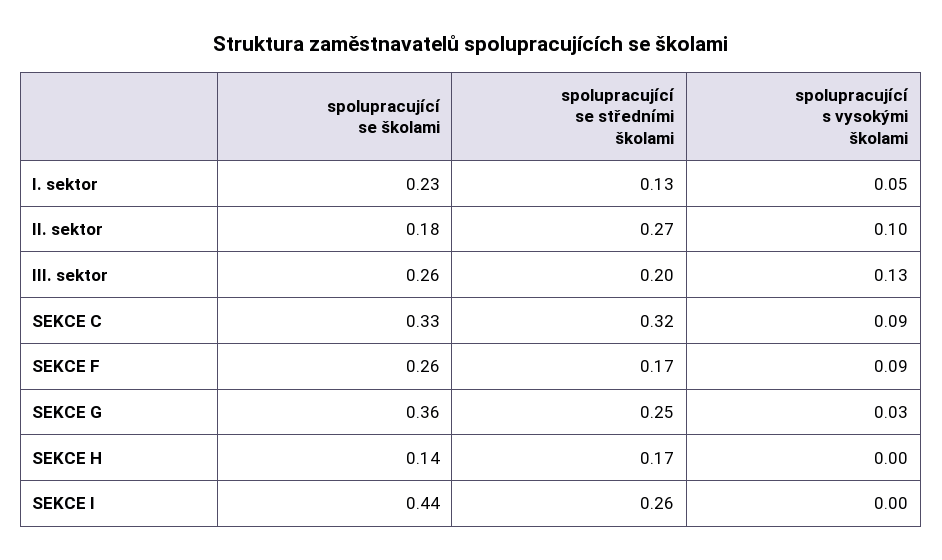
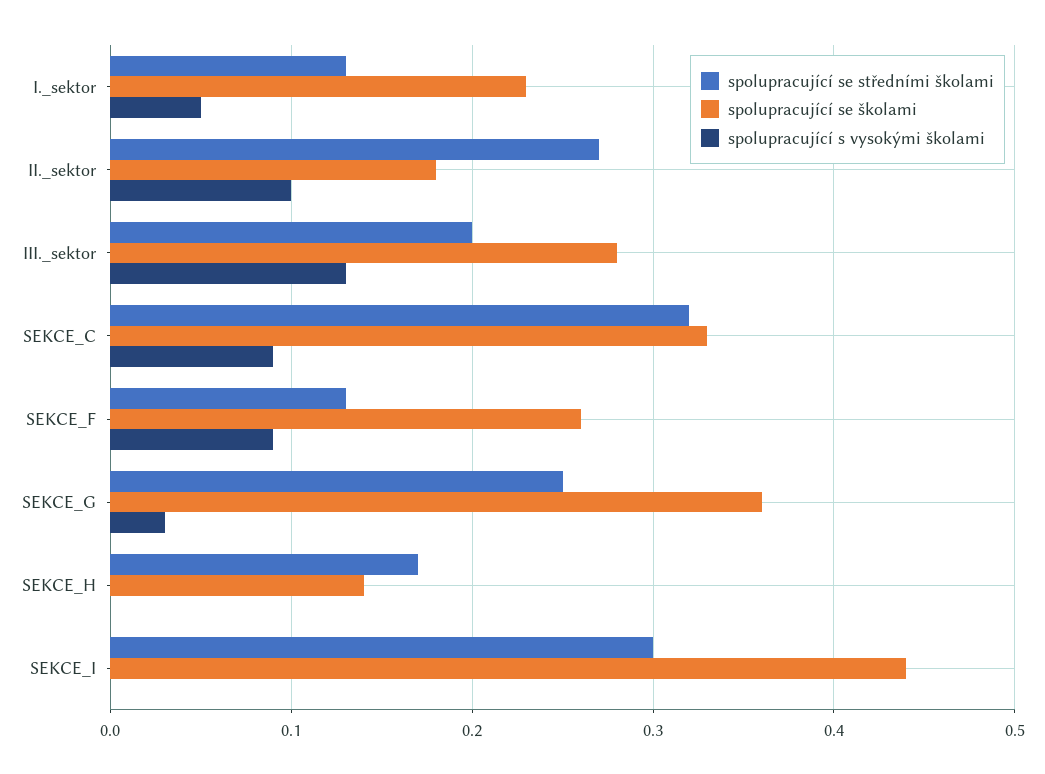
  {
    "spolupracující se školami": {
      "I. sektor": 0.23,
      "II. sektor": 0.18,
-     "III. sektor": 0.26,
+     "III. sektor": 0.28,
      "SEKCE C": 0.33,
      "SEKCE F": 0.26,
      "SEKCE G": 0.36,
      "SEKCE H": 0.14,
      "SEKCE I": 0.44
    },
    "spolupracující se středními školami": {
      "I. sektor": 0.13,
      "II. sektor": 0.27,
      "III. sektor": 0.2,
      "SEKCE C": 0.32,
-     "SEKCE F": 0.17,
+     "SEKCE F": 0.13,
      "SEKCE G": 0.25,
      "SEKCE H": 0.17,
-     "SEKCE I": 0.26
+     "SEKCE I": 0.3
    },
    "spolupracující s vysokými školami": {
      "I. sektor": 0.05,
      "II. sektor": 0.1,
      "III. sektor": 0.13,
      "SEKCE C": 0.09,
      "SEKCE F": 0.09,
      "SEKCE G": 0.03,
      "SEKCE H": 0,
      "SEKCE I": 0
    }
  }

